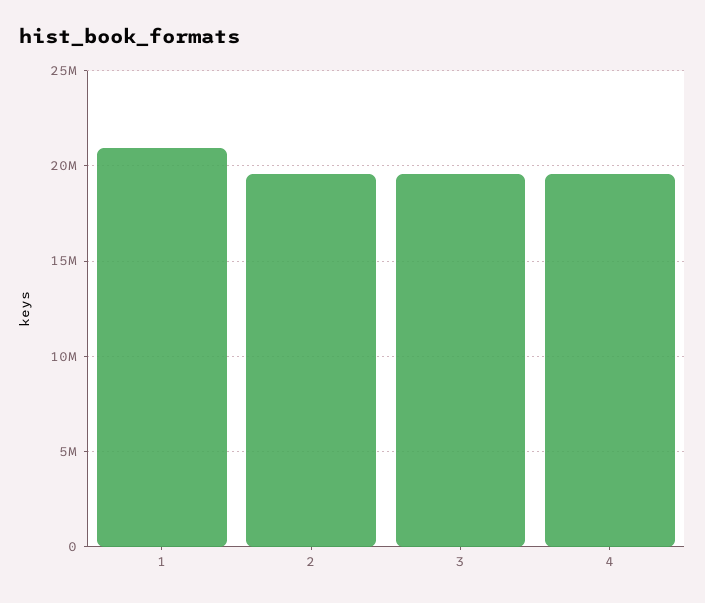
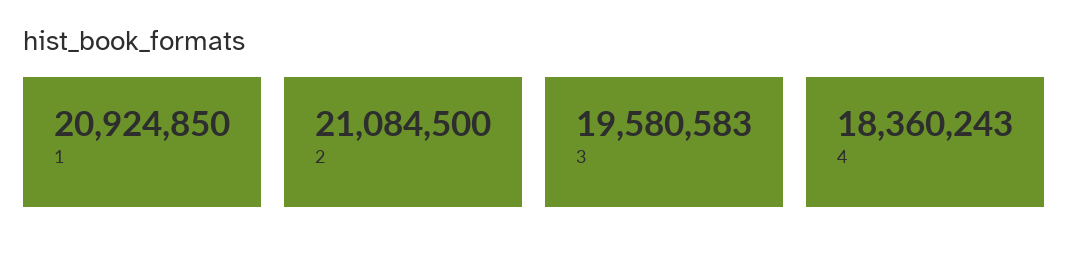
  {
    "1": 20924850,
-   "2": 19500000,
+   "2": 21084500,
    "3": 19580583,
-   "4": 19500000
+   "4": 18360243
  }

